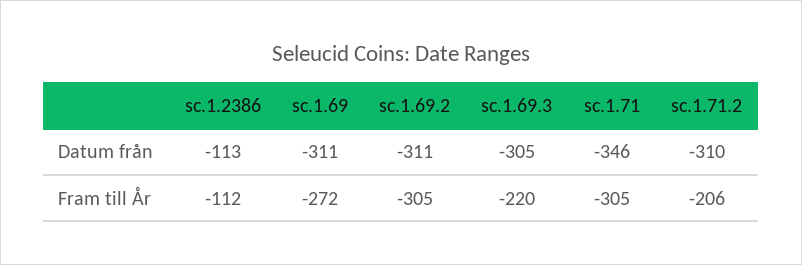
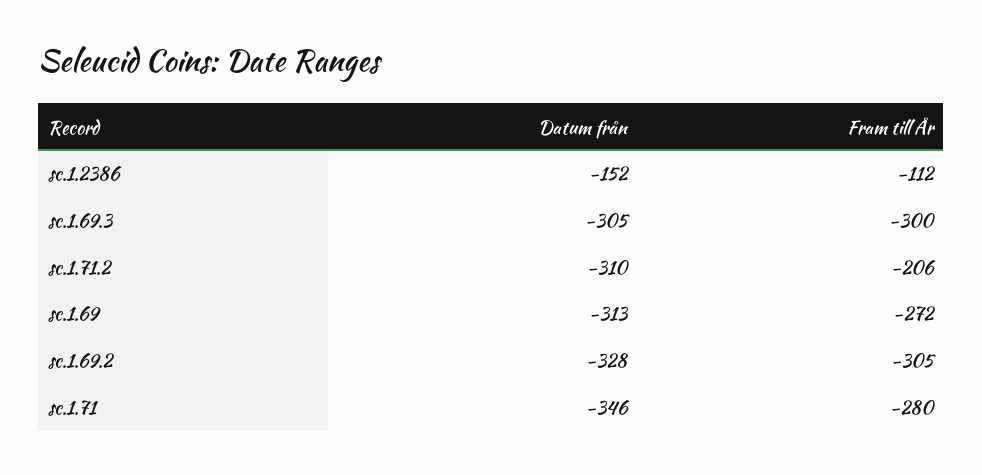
  {
    "sc.1.2386": {
-     "Datum från": -113,
+     "Datum från": -152,
      "Fram till År": -112
    },
    "sc.1.69": {
-     "Datum från": -311,
+     "Datum från": -313,
      "Fram till År": -272
    },
    "sc.1.69.2": {
-     "Datum från": -311,
+     "Datum från": -328,
      "Fram till År": -305
    },
    "sc.1.69.3": {
      "Datum från": -305,
-     "Fram till År": -220
+     "Fram till År": -300
    },
    "sc.1.71": {
      "Datum från": -346,
-     "Fram till År": -305
+     "Fram till År": -280
    },
    "sc.1.71.2": {
      "Datum från": -310,
      "Fram till År": -206
    }
  }

